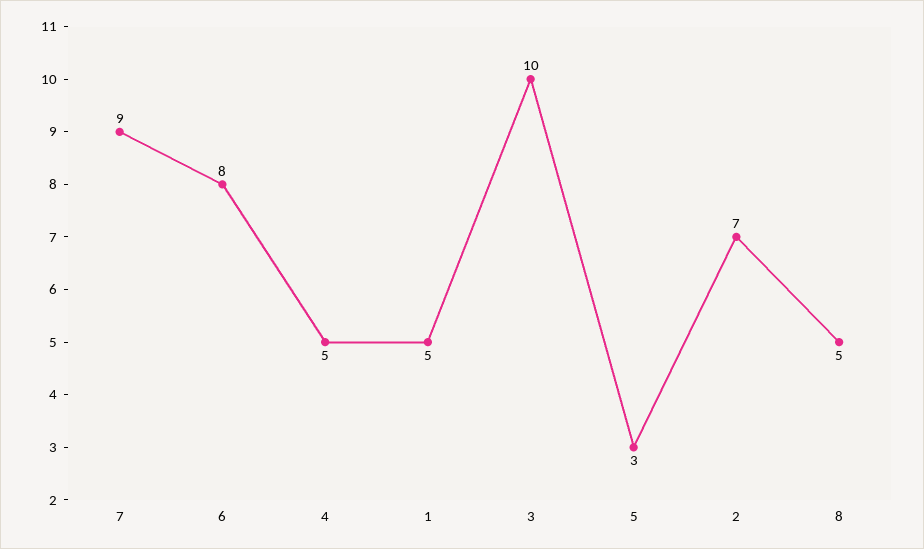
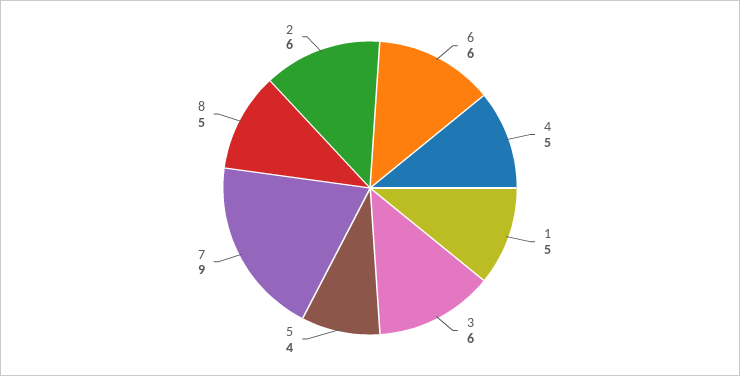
  {
    "7": 9,
-   "6": 8,
+   "6": 6,
    "4": 5,
    "1": 5,
-   "3": 10,
+   "3": 6,
-   "5": 3,
+   "5": 4,
-   "2": 7,
+   "2": 6,
    "8": 5
  }

